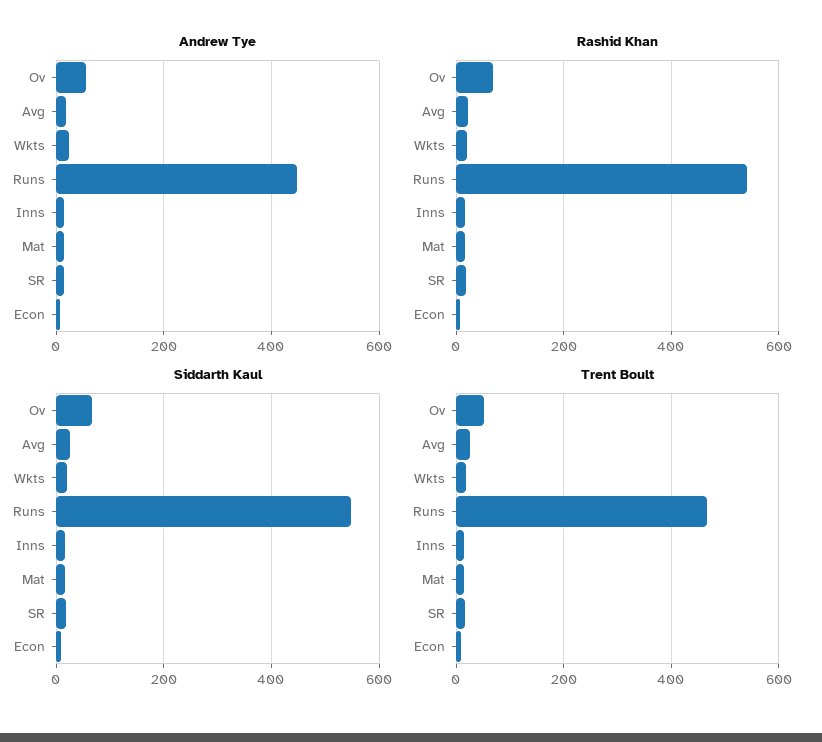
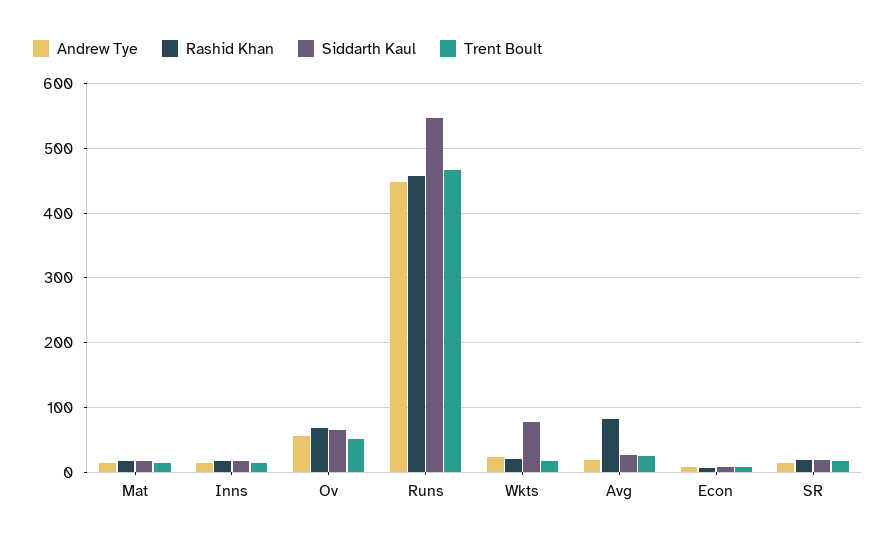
  {
    "Andrew Tye": {
      "Ov": 60,
      "Avg": 20,
      "Wkts": 20,
      "Runs": 450,
      "Inns": 10,
      "Mat": 10,
      "SR": 10,
      "Econ": 10
    },
    "Rashid Khan": {
      "Ov": 70,
-     "Avg": 20,
+     "Avg": 80,
      "Wkts": 20,
-     "Runs": 540,
+     "Runs": 460,
      "Inns": 20,
      "Mat": 20,
      "SR": 20,
      "Econ": 10
    },
    "Siddarth Kaul": {
      "Ov": 70,
      "Avg": 30,
-     "Wkts": 20,
+     "Wkts": 80,
      "Runs": 550,
      "Inns": 20,
      "Mat": 20,
      "SR": 20,
      "Econ": 10
    },
    "Trent Boult": {
      "Ov": 50,
      "Avg": 30,
      "Wkts": 20,
      "Runs": 470,
      "Inns": 10,
      "Mat": 10,
      "SR": 20,
      "Econ": 10
    }
  }

